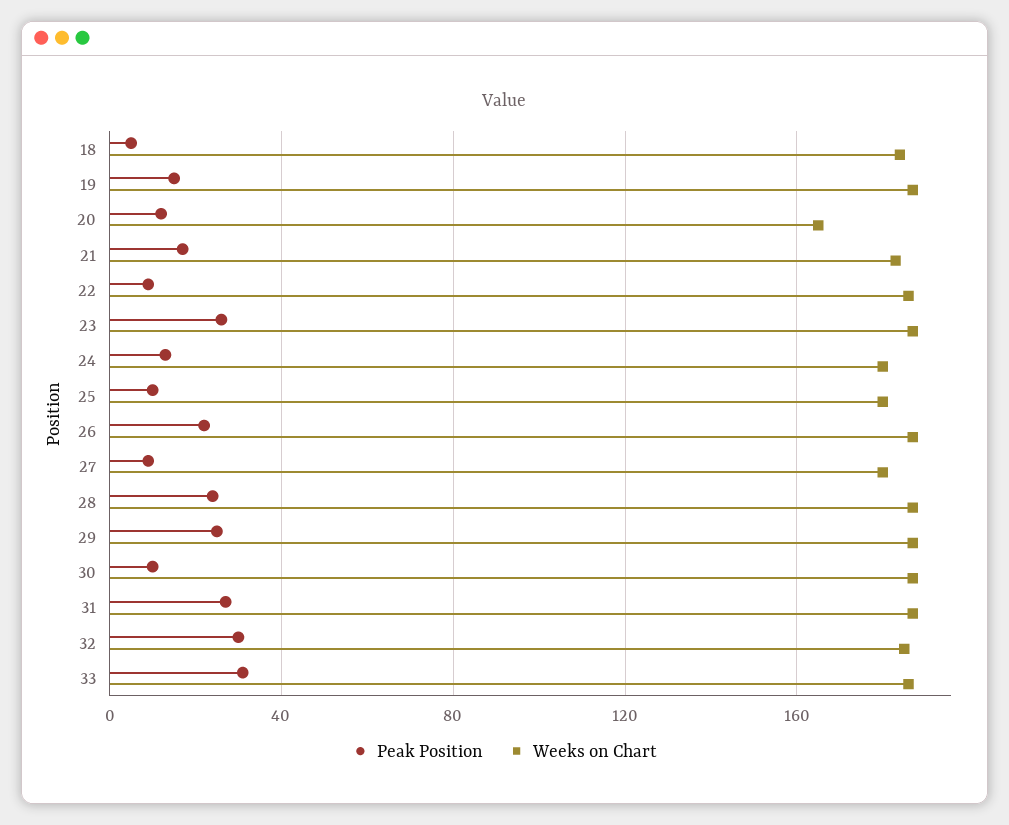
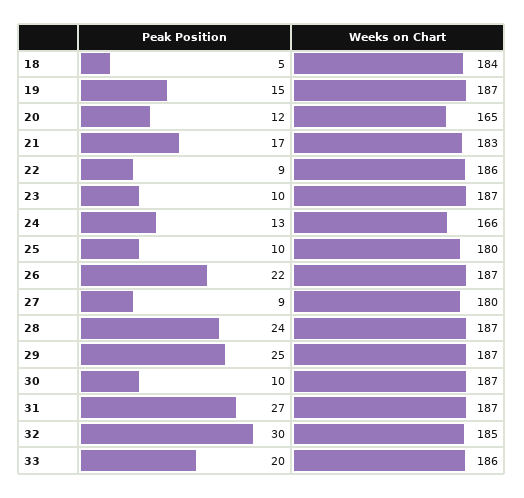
  {
    "Peak Position": {
      "18": 5,
      "19": 15,
      "20": 12,
      "21": 17,
      "22": 9,
-     "23": 25,
+     "23": 10,
      "24": 13,
      "25": 10,
      "26": 22,
      "27": 9,
      "28": 24,
      "29": 25,
      "30": 10,
      "31": 27,
      "32": 30,
-     "33": 30
+     "33": 20
    },
    "Weeks on Chart": {
      "18": 184,
      "19": 187,
      "20": 165,
      "21": 183,
      "22": 186,
      "23": 187,
-     "24": 180,
+     "24": 166,
      "25": 180,
      "26": 187,
      "27": 180,
      "28": 187,
      "29": 187,
      "30": 187,
      "31": 187,
      "32": 185,
      "33": 186
    }
  }

